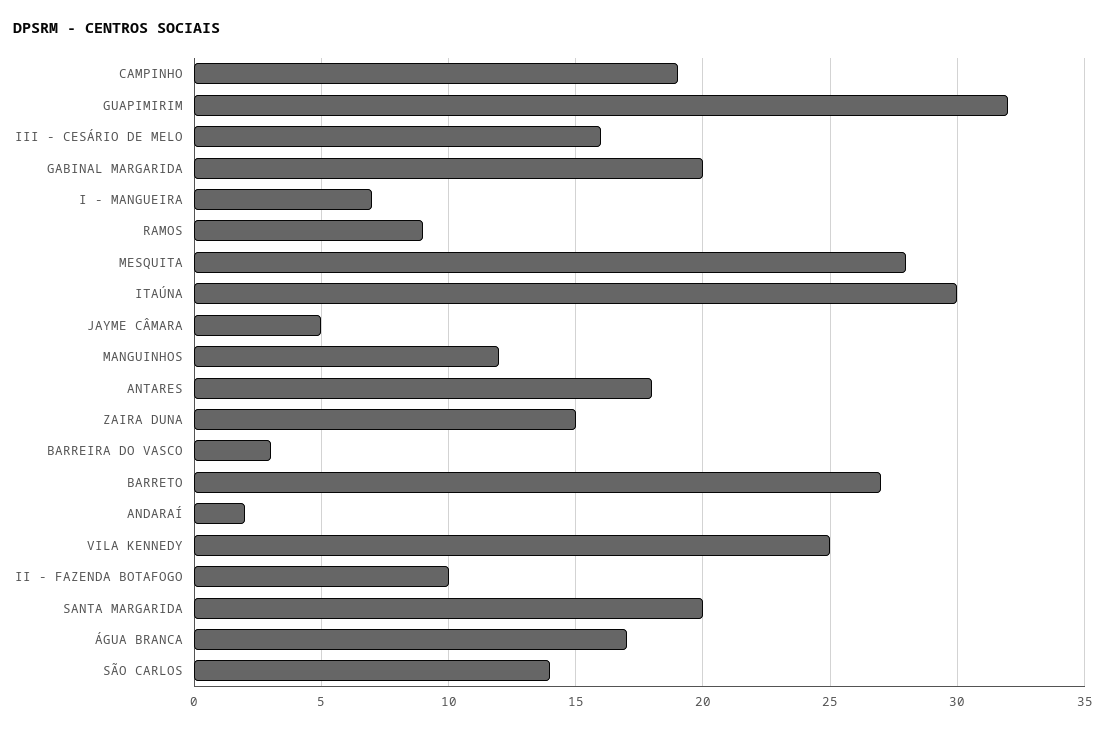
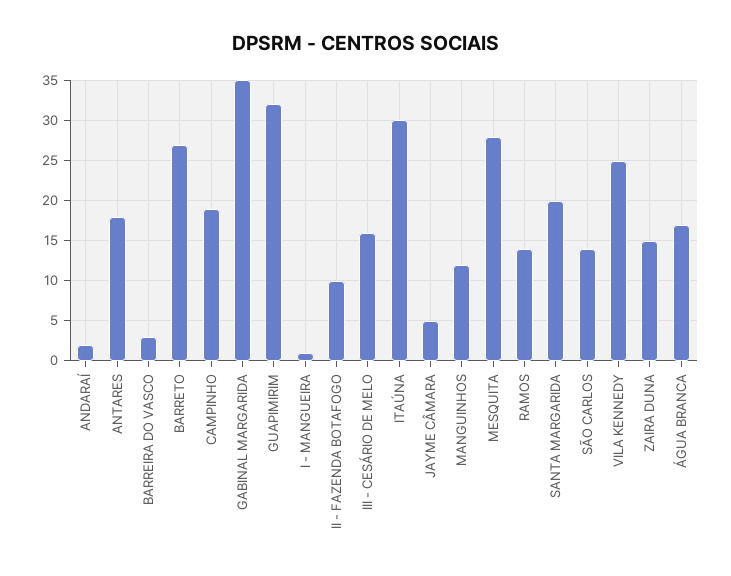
  {
    "CAMPINHO": 19,
    "GUAPIMIRIM": 32,
    "III - CESÁRIO DE MELO": 16,
-   "GABINAL MARGARIDA": 20,
+   "GABINAL MARGARIDA": 35,
-   "I - MANGUEIRA": 7,
+   "I - MANGUEIRA": 1,
-   "RAMOS": 9,
+   "RAMOS": 14,
    "MESQUITA": 28,
    "ITAÚNA": 30,
    "JAYME CÂMARA": 5,
    "MANGUINHOS": 12,
    "ANTARES": 18,
    "ZAIRA DUNA": 15,
    "BARREIRA DO VASCO": 3,
    "BARRETO": 27,
    "ANDARAÍ": 2,
    "VILA KENNEDY": 25,
    "II - FAZENDA BOTAFOGO": 10,
    "SANTA MARGARIDA": 20,
    "ÁGUA BRANCA": 17,
    "SÃO CARLOS": 14
  }

